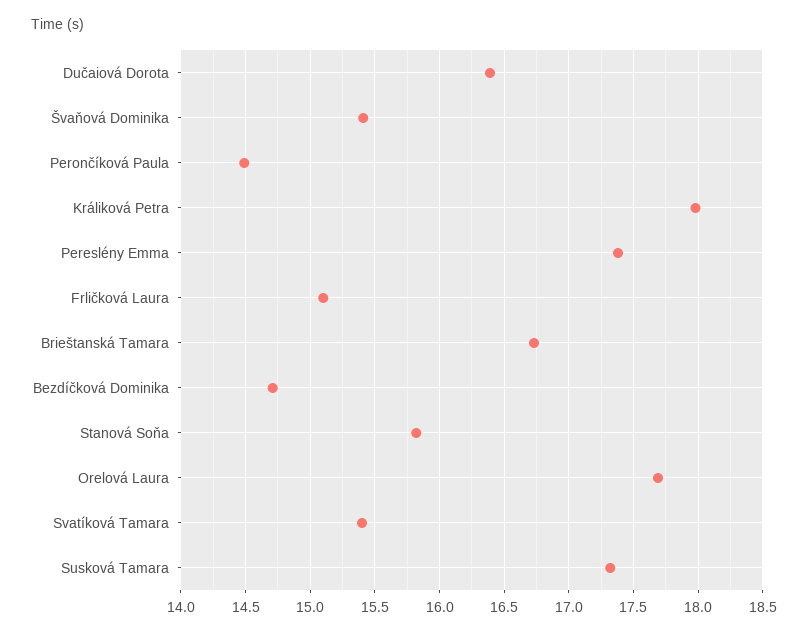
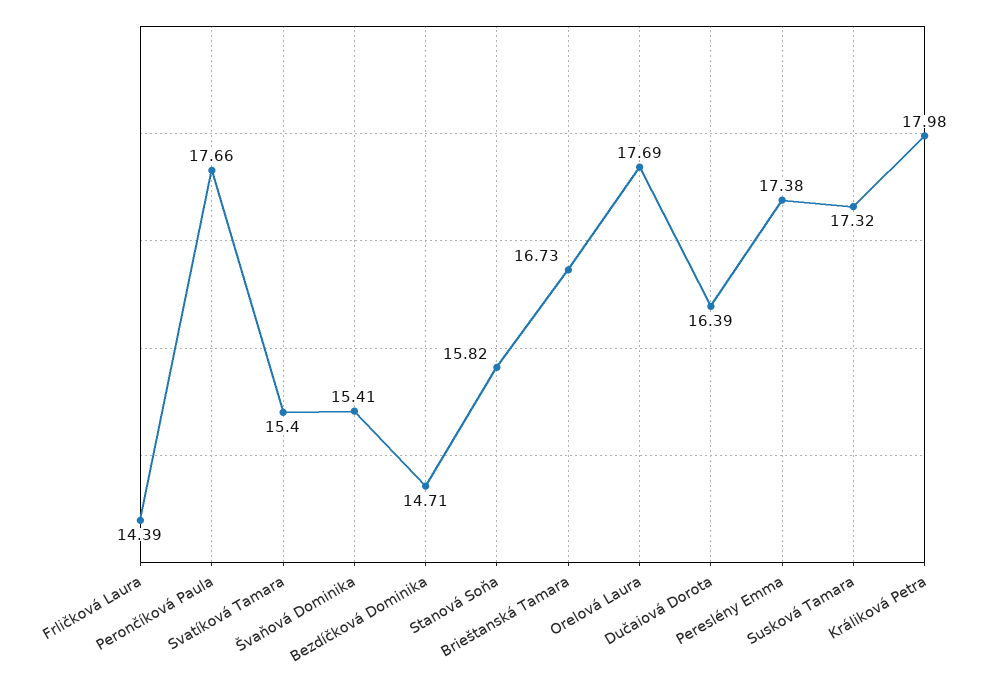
  {
    "Dučaiová Dorota": 16.39,
    "Švaňová Dominika": 15.41,
-   "Perončíková Paula": 14.5,
+   "Perončíková Paula": 17.66,
    "Králiková Petra": 17.98,
    "Pereslény Emma": 17.38,
-   "Frličková Laura": 15.1,
+   "Frličková Laura": 14.39,
    "Brieštanská Tamara": 16.73,
    "Bezdíčková Dominika": 14.71,
    "Stanová Soňa": 15.82,
    "Orelová Laura": 17.69,
    "Svatíková Tamara": 15.4,
    "Susková Tamara": 17.32
  }

